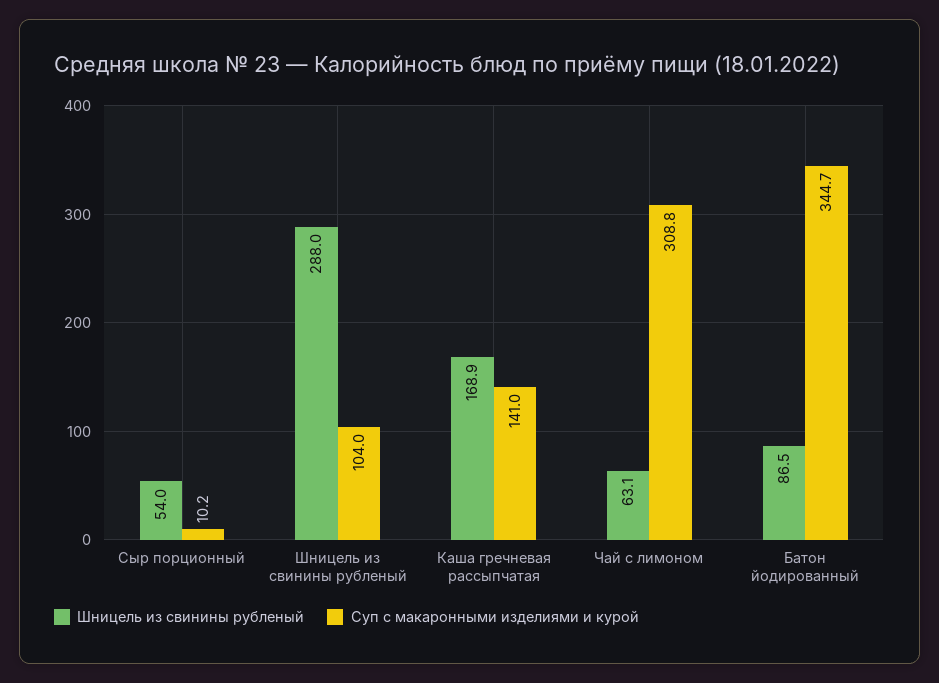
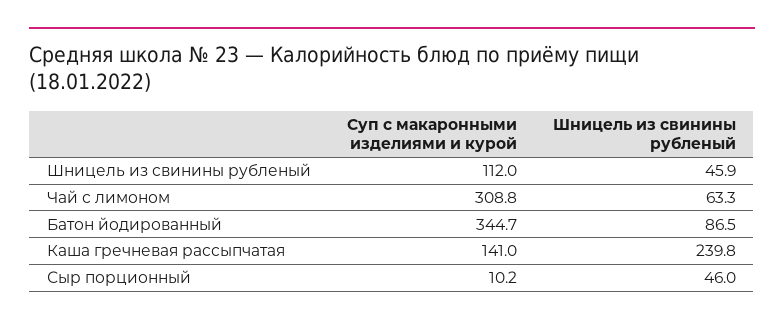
  {
    "Шницель из свинины рубленый": {
-     "Сыр порционный": 54,
+     "Сыр порционный": 46,
-     "Шницель из свинины рубленый": 288,
+     "Шницель из свинины рубленый": 45.9,
-     "Каша гречневая рассыпчатая": 168.9,
+     "Каша гречневая рассыпчатая": 239.8,
-     "Чай с лимоном": 63.1,
+     "Чай с лимоном": 63.3,
      "Батон йодированный": 86.5
    },
    "Суп с макаронными изделиями и курой": {
      "Сыр порционный": 10.2,
-     "Шницель из свинины рубленый": 104,
+     "Шницель из свинины рубленый": 112,
      "Каша гречневая рассыпчатая": 141,
      "Чай с лимоном": 308.8,
      "Батон йодированный": 344.7
    }
  }

